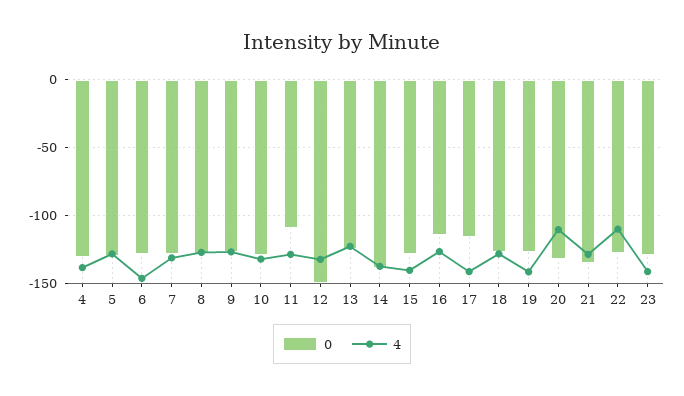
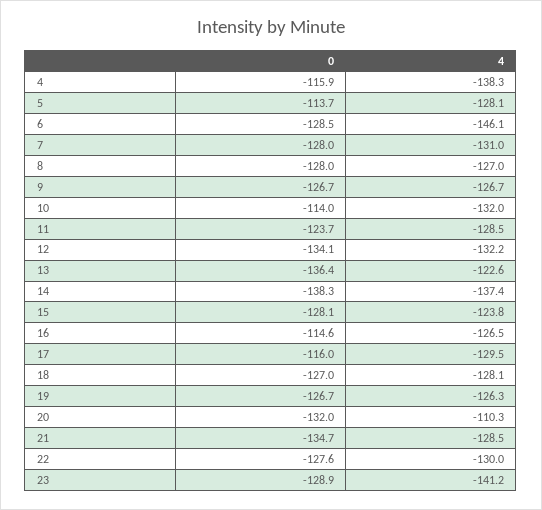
  {
    "0": {
-     "4": -130,
+     "4": -115.9,
-     "5": -130,
+     "5": -113.7,
      "6": -128.5,
      "7": -128,
      "8": -128,
      "9": -126.7,
-     "10": -130,
+     "10": -114,
-     "11": -110,
+     "11": -123.7,
-     "12": -150,
+     "12": -134.1,
-     "13": -125,
+     "13": -136.4,
      "14": -138.3,
      "15": -128.1,
      "16": -114.6,
      "17": -116,
      "18": -127,
      "19": -126.7,
      "20": -132,
      "21": -134.7,
      "22": -127.6,
      "23": -128.9
    },
    "4": {
      "4": -138.3,
      "5": -128.1,
      "6": -146.1,
      "7": -131,
      "8": -127,
      "9": -126.7,
      "10": -132,
      "11": -128.5,
      "12": -132.2,
      "13": -122.6,
      "14": -137.4,
-     "15": -140,
+     "15": -123.8,
      "16": -126.5,
-     "17": -140,
+     "17": -129.5,
      "18": -128.1,
-     "19": -140,
+     "19": -126.3,
      "20": -110.3,
      "21": -128.5,
-     "22": -110,
+     "22": -130,
      "23": -141.2
    }
  }

